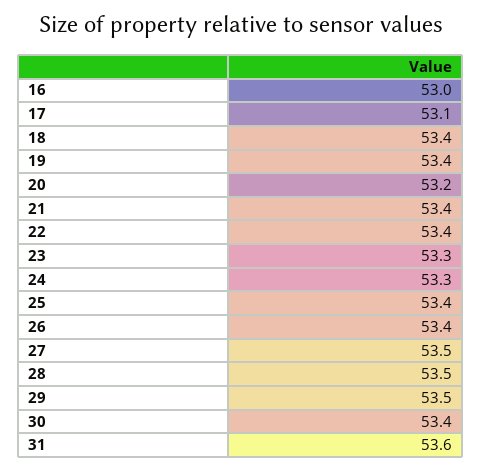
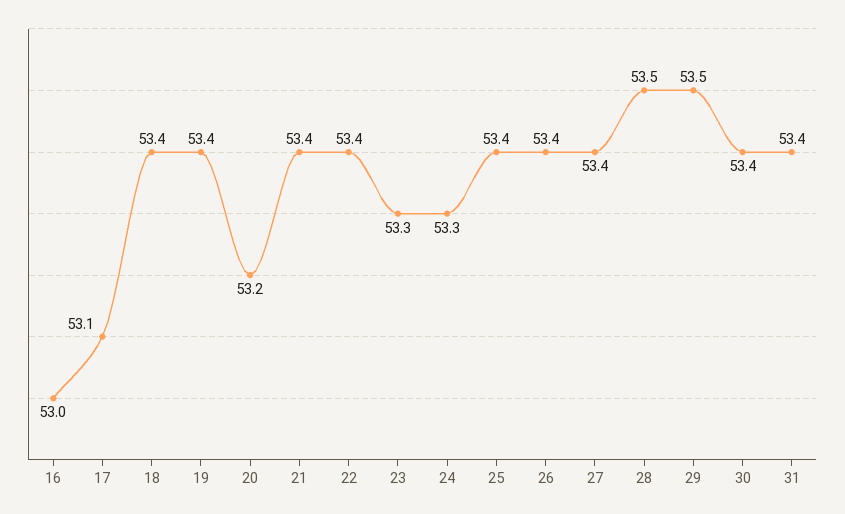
  {
    "16": 53,
    "17": 53.1,
    "18": 53.4,
    "19": 53.4,
    "20": 53.2,
    "21": 53.4,
    "22": 53.4,
    "23": 53.3,
    "24": 53.3,
    "25": 53.4,
    "26": 53.4,
-   "27": 53.5,
+   "27": 53.4,
    "28": 53.5,
    "29": 53.5,
    "30": 53.4,
-   "31": 53.6
+   "31": 53.4
  }

